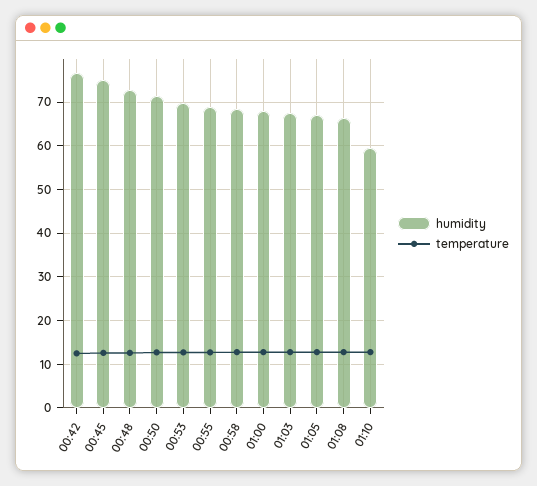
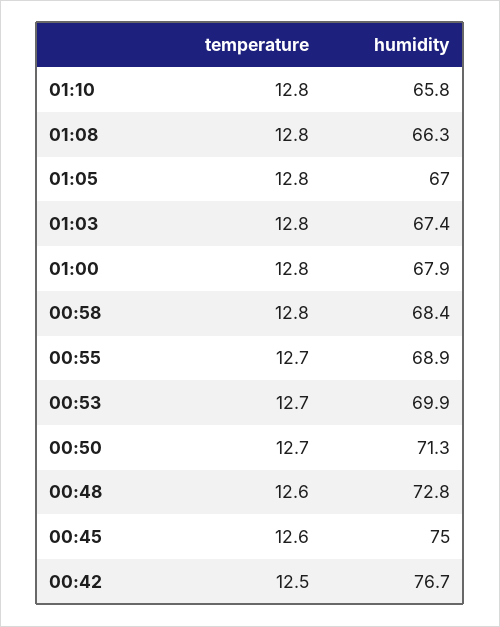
  {
    "humidity": {
      "00:42": 76.7,
      "00:45": 75,
      "00:48": 72.8,
      "00:50": 71.3,
      "00:53": 69.9,
      "00:55": 68.9,
      "00:58": 68.4,
      "01:00": 67.9,
      "01:03": 67.4,
      "01:05": 67,
      "01:08": 66.3,
-     "01:10": 60
+     "01:10": 65.8
    },
    "temperature": {
      "00:42": 12.5,
      "00:45": 12.6,
      "00:48": 12.6,
      "00:50": 12.7,
      "00:53": 12.7,
      "00:55": 12.7,
      "00:58": 12.8,
      "01:00": 12.8,
      "01:03": 12.8,
      "01:05": 12.8,
      "01:08": 12.8,
      "01:10": 12.8
    }
  }

